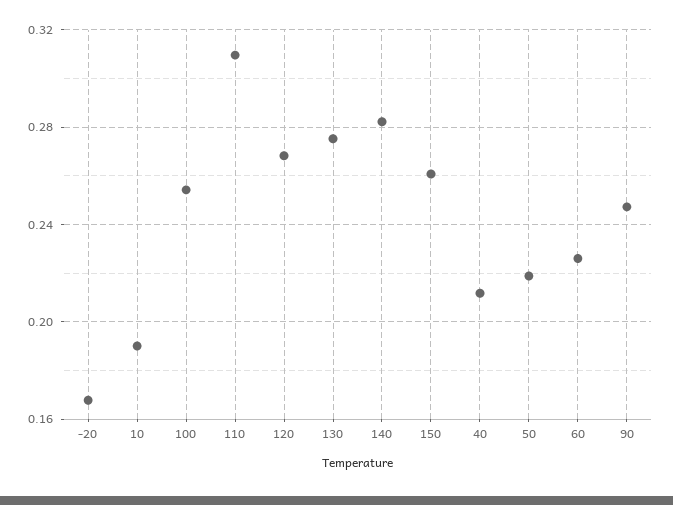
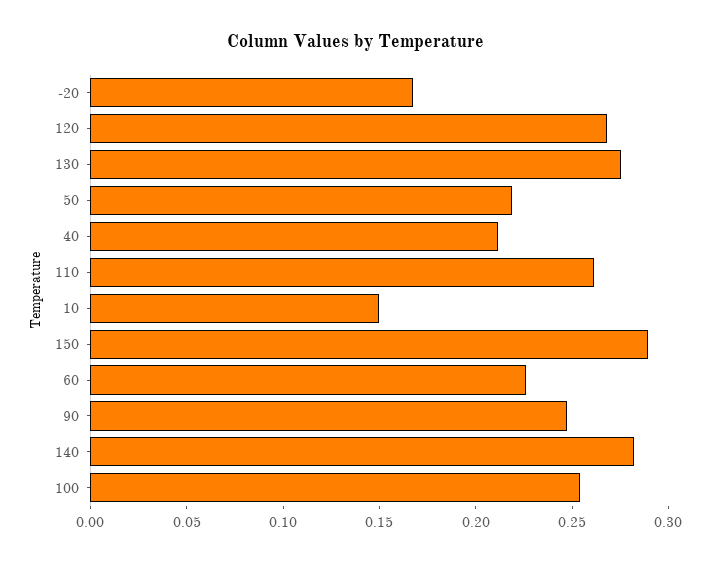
  {
    "-20": 0.17,
-   "10": 0.19,
+   "10": 0.15,
    "100": 0.255,
-   "110": 0.31,
+   "110": 0.26,
    "120": 0.27,
    "130": 0.275,
    "140": 0.28,
-   "150": 0.26,
+   "150": 0.29,
    "40": 0.21,
    "50": 0.22,
    "60": 0.225,
    "90": 0.245
  }

